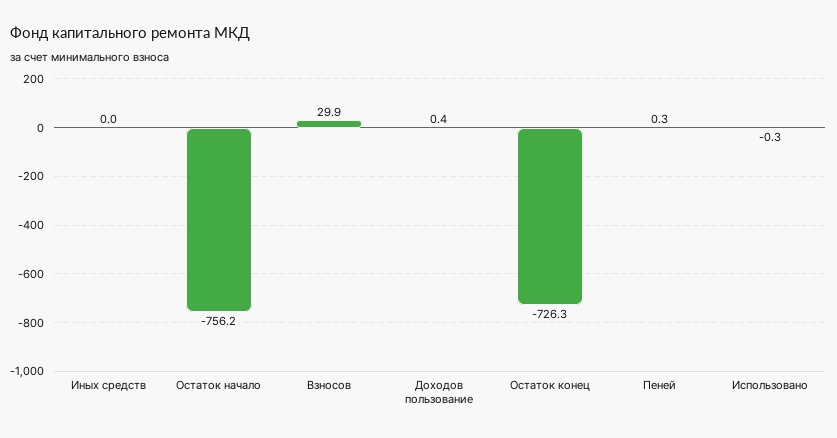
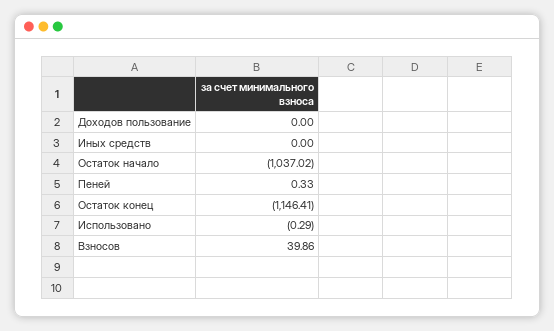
  {
    "Иных средств": 0,
-   "Остаток начало": -756.2,
+   "Остаток начало": -1037.02,
-   "Взносов": 29.9,
+   "Взносов": 39.86,
-   "Доходов пользование": 0.4,
+   "Доходов пользование": 0,
-   "Остаток конец": -726.3,
+   "Остаток конец": -1146.41,
    "Пеней": 0.33,
    "Использовано": -0.29
  }

